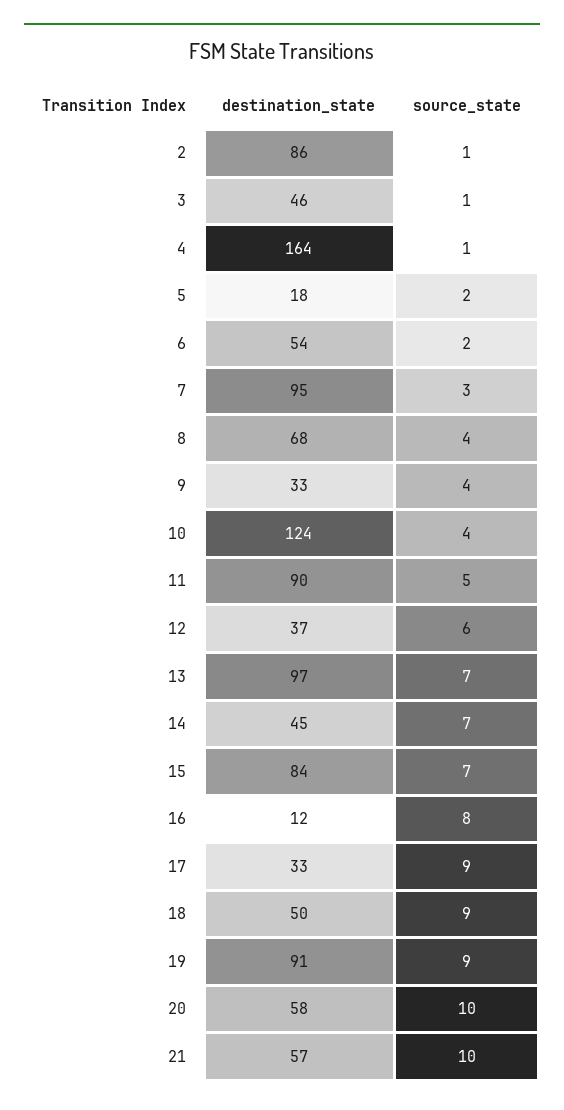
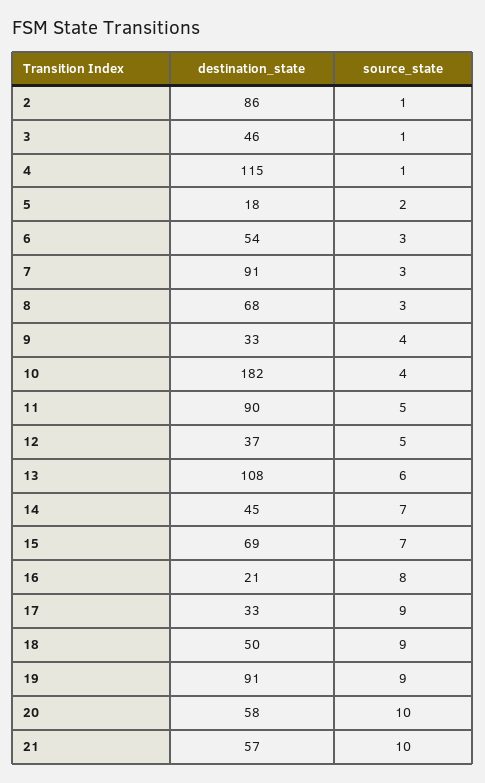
  {
    "destination_state": {
      "2": 86,
      "3": 46,
-     "4": 164,
+     "4": 115,
      "5": 18,
      "6": 54,
-     "7": 95,
+     "7": 91,
      "8": 68,
      "9": 33,
-     "10": 124,
+     "10": 182,
      "11": 90,
      "12": 37,
-     "13": 97,
+     "13": 108,
      "14": 45,
-     "15": 84,
+     "15": 69,
-     "16": 12,
+     "16": 21,
      "17": 33,
      "18": 50,
      "19": 91,
      "20": 58,
      "21": 57
    },
    "source_state": {
      "2": 1,
      "3": 1,
      "4": 1,
      "5": 2,
-     "6": 2,
+     "6": 3,
      "7": 3,
-     "8": 4,
+     "8": 3,
      "9": 4,
      "10": 4,
      "11": 5,
-     "12": 6,
+     "12": 5,
-     "13": 7,
+     "13": 6,
      "14": 7,
      "15": 7,
      "16": 8,
      "17": 9,
      "18": 9,
      "19": 9,
      "20": 10,
      "21": 10
    }
  }

